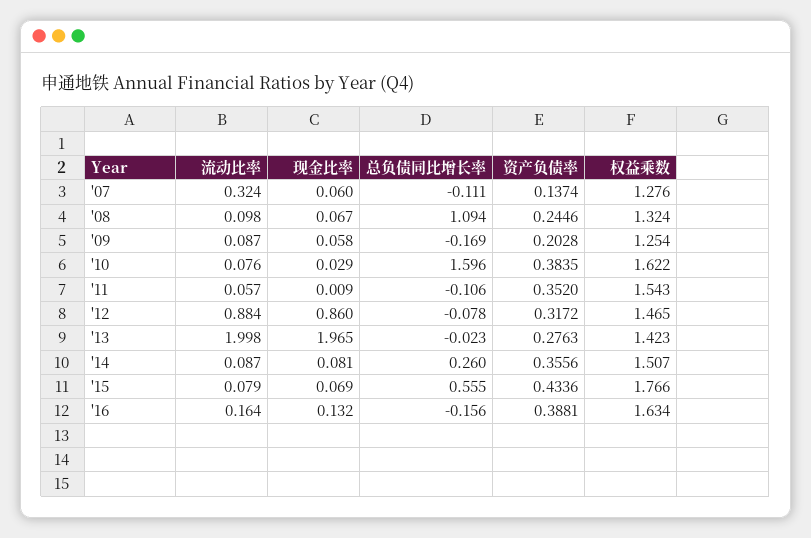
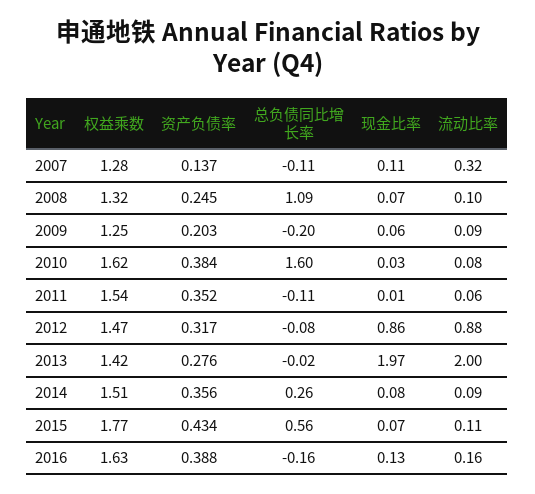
  {
    "流动比率": {
      "'07": 0.324,
      "'08": 0.098,
      "'09": 0.087,
      "'10": 0.076,
      "'11": 0.057,
      "'12": 0.884,
      "'13": 1.998,
      "'14": 0.087,
-     "'15": 0.079,
+     "'15": 0.11,
      "'16": 0.164
    },
    "现金比率": {
-     "'07": 0.06,
+     "'07": 0.11,
      "'08": 0.067,
      "'09": 0.058,
      "'10": 0.029,
      "'11": 0.009,
      "'12": 0.86,
      "'13": 1.965,
      "'14": 0.081,
      "'15": 0.069,
      "'16": 0.132
    },
    "总负债同比增长率": {
      "'07": -0.111,
      "'08": 1.094,
-     "'09": -0.169,
+     "'09": -0.2,
      "'10": 1.596,
      "'11": -0.106,
      "'12": -0.078,
      "'13": -0.023,
      "'14": 0.26,
      "'15": 0.555,
      "'16": -0.156
    },
    "资产负债率": {
      "'07": 0.1374,
      "'08": 0.2446,
      "'09": 0.2028,
      "'10": 0.3835,
      "'11": 0.352,
      "'12": 0.3172,
      "'13": 0.2763,
      "'14": 0.3556,
      "'15": 0.4336,
      "'16": 0.3881
    },
    "权益乘数": {
      "'07": 1.276,
      "'08": 1.324,
      "'09": 1.254,
      "'10": 1.622,
      "'11": 1.543,
      "'12": 1.465,
      "'13": 1.423,
      "'14": 1.507,
      "'15": 1.766,
      "'16": 1.634
    }
  }

